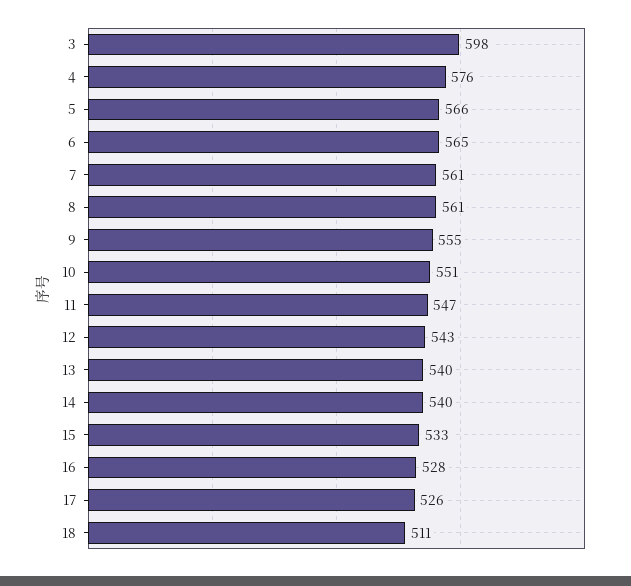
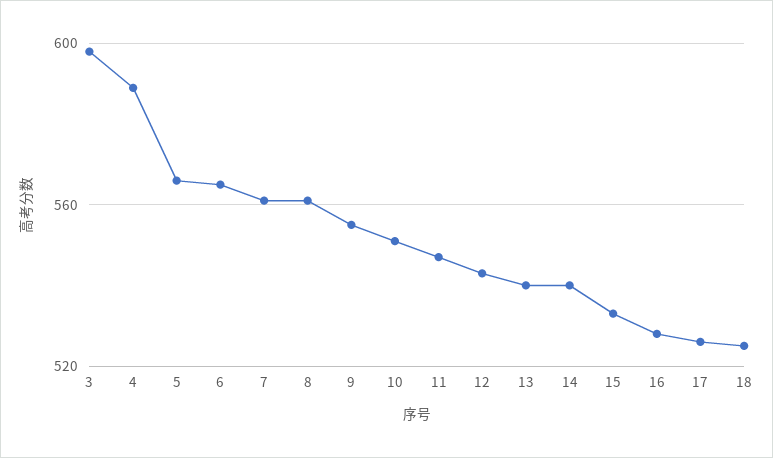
  {
    "3": 598,
-   "4": 576,
+   "4": 590,
    "5": 566,
    "6": 565,
    "7": 561,
    "8": 561,
    "9": 555,
    "10": 551,
    "11": 547,
    "12": 543,
    "13": 540,
    "14": 540,
    "15": 533,
    "16": 528,
    "17": 526,
-   "18": 511
+   "18": 525
  }

